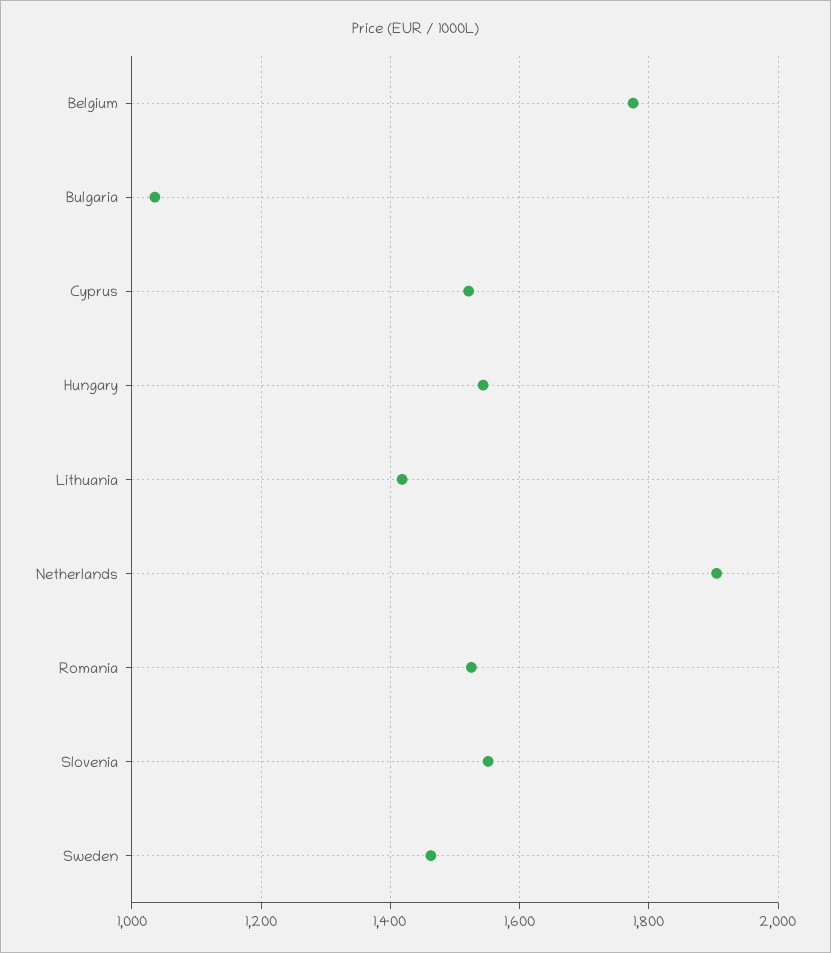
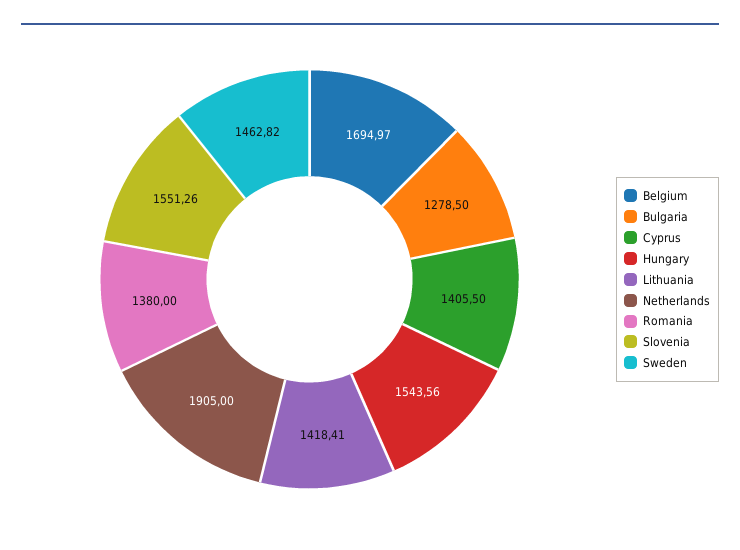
  {
-   "Belgium": 1780,
+   "Belgium": 1694.97,
-   "Bulgaria": 1040,
+   "Bulgaria": 1278.5,
-   "Cyprus": 1520,
+   "Cyprus": 1405.5,
    "Hungary": 1543.56,
    "Lithuania": 1418.41,
    "Netherlands": 1905,
-   "Romania": 1520,
+   "Romania": 1380,
    "Slovenia": 1551.26,
    "Sweden": 1462.82
  }

